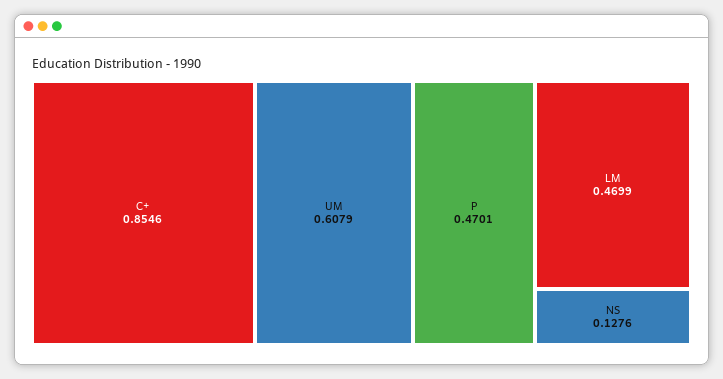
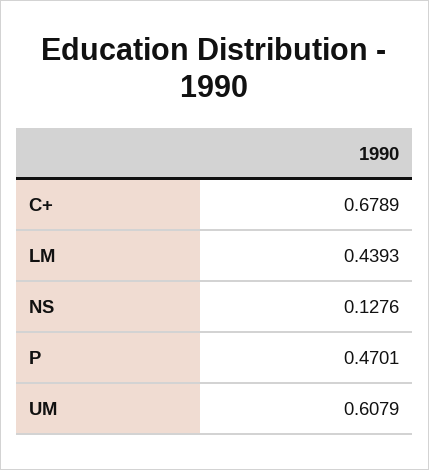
  {
-   "C+": 0.8546,
+   "C+": 0.6789,
    "UM": 0.6079,
    "P": 0.4701,
-   "LM": 0.4699,
+   "LM": 0.4393,
    "NS": 0.1276
  }

